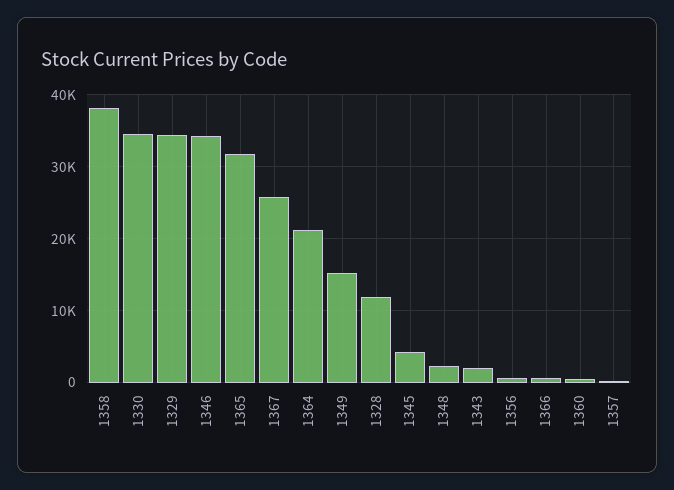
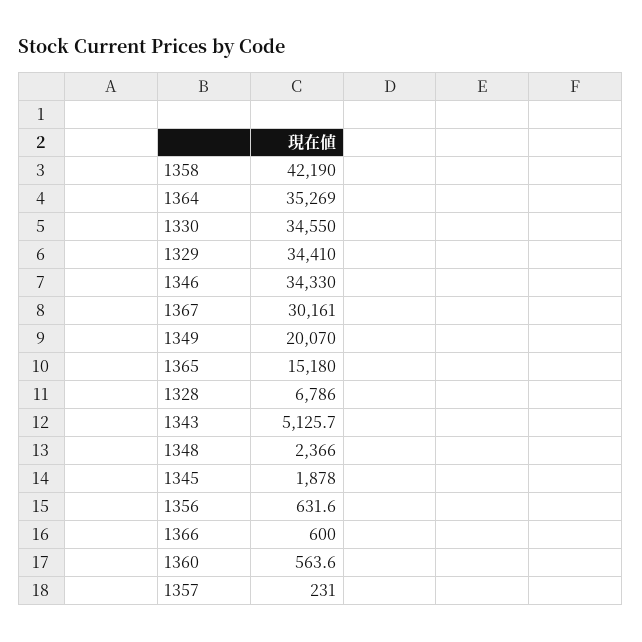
  {
-   "1358": 38000,
+   "1358": 42190,
    "1330": 34550,
    "1329": 34410,
    "1346": 34330,
-   "1365": 32000,
+   "1365": 15180,
-   "1367": 26000,
+   "1367": 30161,
-   "1364": 21000,
+   "1364": 35269,
-   "1349": 15000,
+   "1349": 20070,
-   "1328": 12000,
+   "1328": 6786,
-   "1345": 4000,
+   "1345": 1878,
    "1348": 2366,
-   "1343": 2000,
+   "1343": 5125.7,
    "1356": 631.6,
    "1366": 600,
    "1360": 563.6,
    "1357": 231
  }

